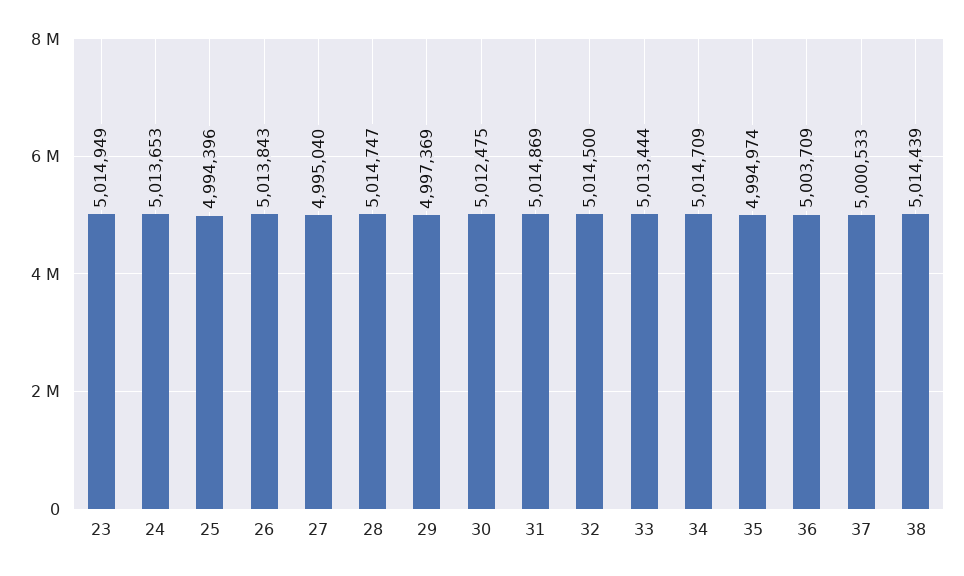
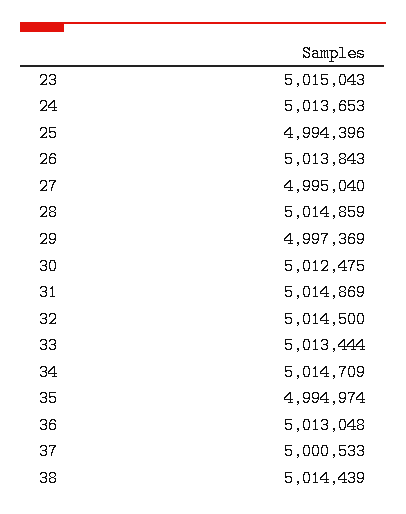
  {
-   "23": 5014949,
+   "23": 5015043,
    "24": 5013653,
    "25": 4994396,
    "26": 5013843,
    "27": 4995040,
-   "28": 5014747,
+   "28": 5014859,
    "29": 4997369,
    "30": 5012475,
    "31": 5014869,
    "32": 5014500,
    "33": 5013444,
    "34": 5014709,
    "35": 4994974,
-   "36": 5003709,
+   "36": 5013048,
    "37": 5000533,
    "38": 5014439
  }

